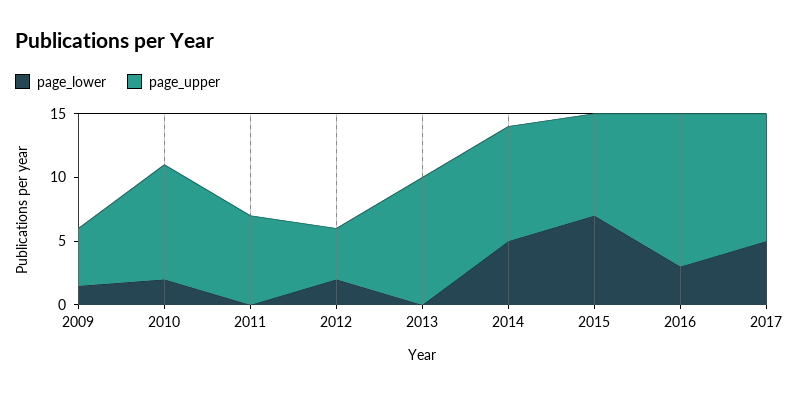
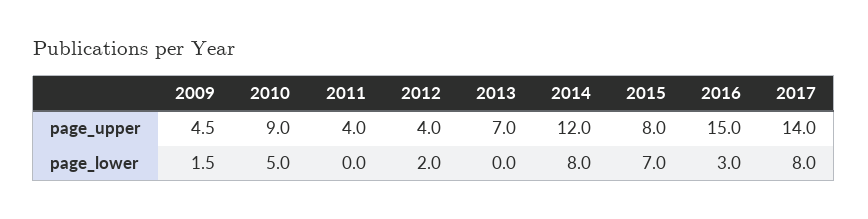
  {
    "page_lower": {
      "2009": 1.5,
-     "2010": 2,
+     "2010": 5,
      "2011": 0,
      "2012": 2,
      "2013": 0,
-     "2014": 5,
+     "2014": 8,
      "2015": 7,
      "2016": 3,
-     "2017": 5
+     "2017": 8
    },
    "page_upper": {
      "2009": 4.5,
      "2010": 9,
-     "2011": 7,
+     "2011": 4,
      "2012": 4,
-     "2013": 10,
+     "2013": 7,
-     "2014": 9,
+     "2014": 12,
      "2015": 8,
-     "2016": 12,
+     "2016": 15,
-     "2017": 10
+     "2017": 14
    }
  }

